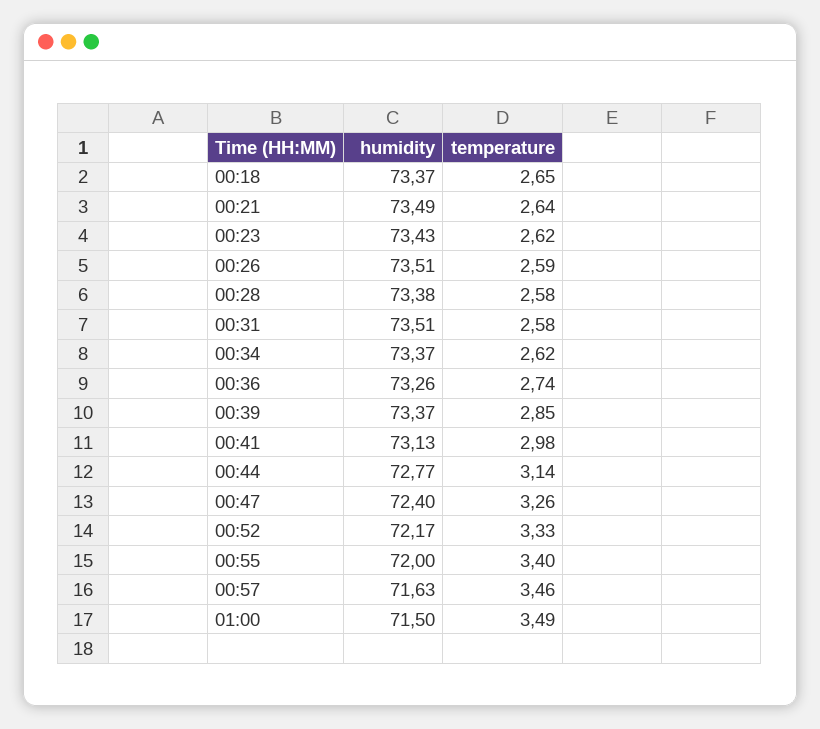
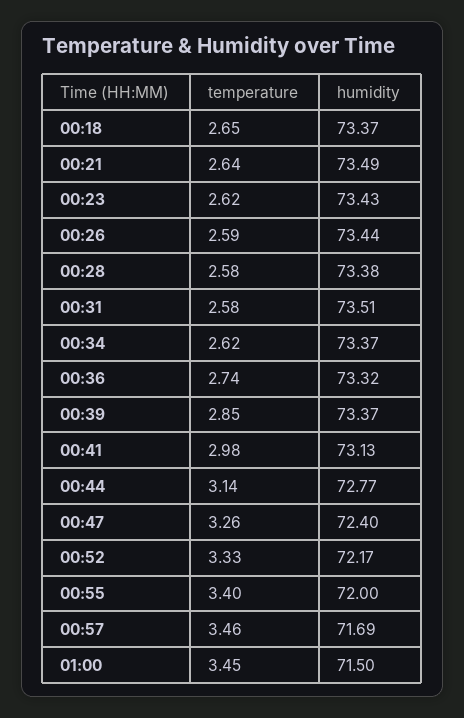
  {
    "humidity": {
      "00:18": 73.37,
      "00:21": 73.49,
      "00:23": 73.43,
-     "00:26": 73.51,
+     "00:26": 73.44,
      "00:28": 73.38,
      "00:31": 73.51,
      "00:34": 73.37,
-     "00:36": 73.26,
+     "00:36": 73.32,
      "00:39": 73.37,
      "00:41": 73.13,
      "00:44": 72.77,
      "00:47": 72.4,
      "00:52": 72.17,
      "00:55": 72,
-     "00:57": 71.63,
+     "00:57": 71.69,
      "01:00": 71.5
    },
    "temperature": {
      "00:18": 2.65,
      "00:21": 2.64,
      "00:23": 2.62,
      "00:26": 2.59,
      "00:28": 2.58,
      "00:31": 2.58,
      "00:34": 2.62,
      "00:36": 2.74,
      "00:39": 2.85,
      "00:41": 2.98,
      "00:44": 3.14,
      "00:47": 3.26,
      "00:52": 3.33,
      "00:55": 3.4,
      "00:57": 3.46,
-     "01:00": 3.49
+     "01:00": 3.45
    }
  }

